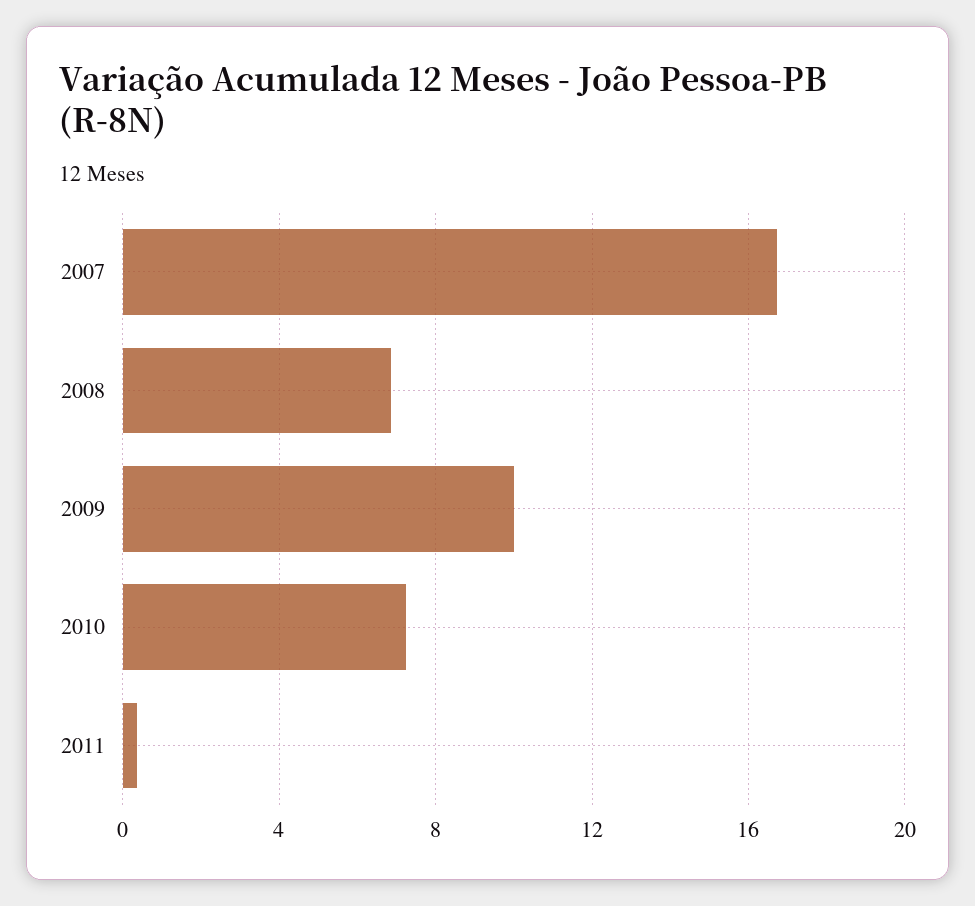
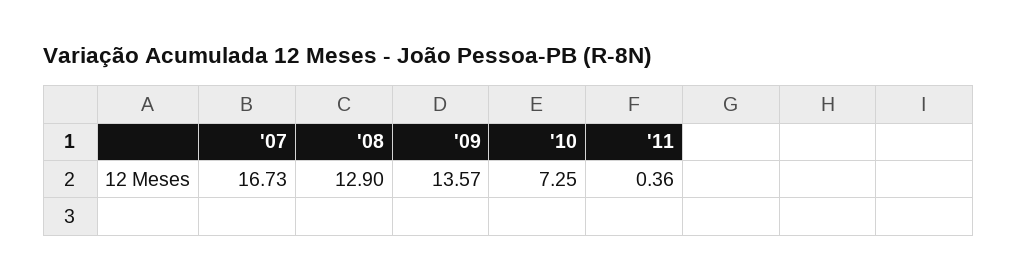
  {
    "2007": 16.73,
-   "2008": 7,
+   "2008": 12.9,
-   "2009": 10,
+   "2009": 13.57,
    "2010": 7.25,
    "2011": 0.36
  }

